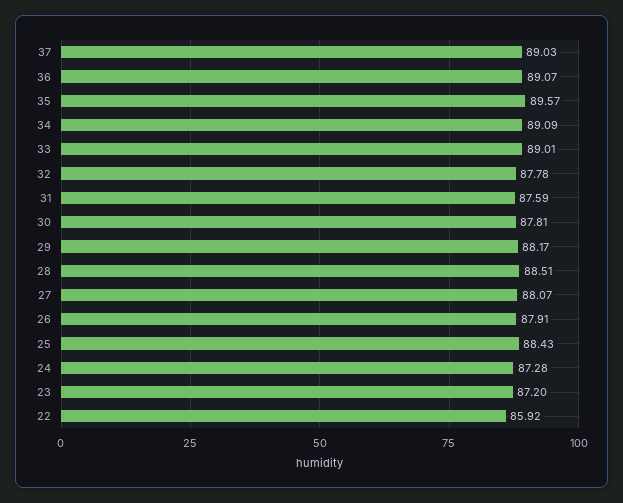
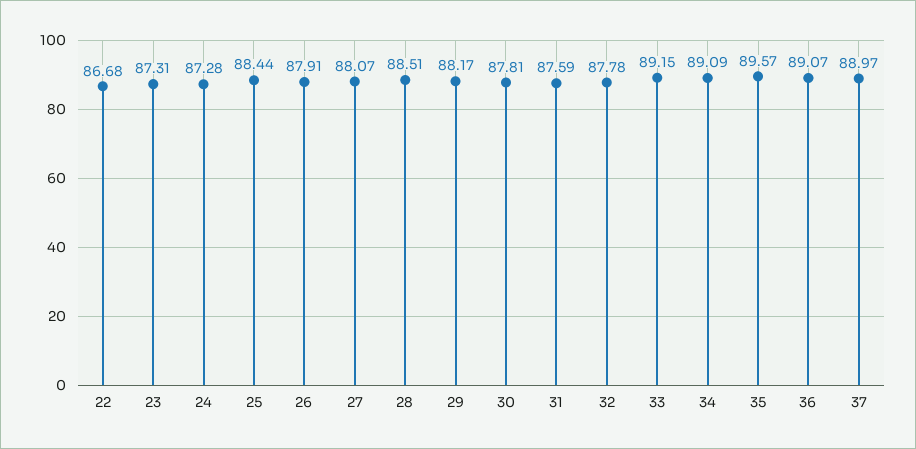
  {
-   "37": 89.03,
+   "37": 88.97,
    "36": 89.07,
    "35": 89.57,
    "34": 89.09,
-   "33": 89.01,
+   "33": 89.15,
    "32": 87.78,
    "31": 87.59,
    "30": 87.81,
    "29": 88.17,
    "28": 88.51,
    "27": 88.07,
    "26": 87.91,
-   "25": 88.43,
+   "25": 88.44,
    "24": 87.28,
-   "23": 87.2,
+   "23": 87.31,
-   "22": 85.92
+   "22": 86.68
  }

